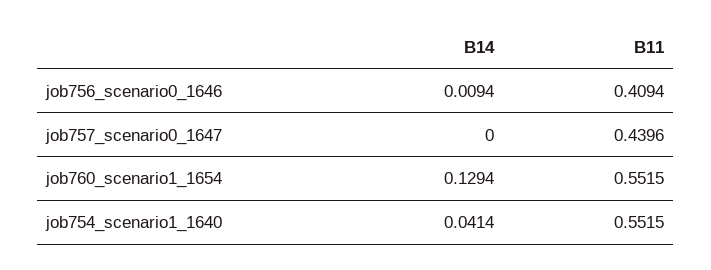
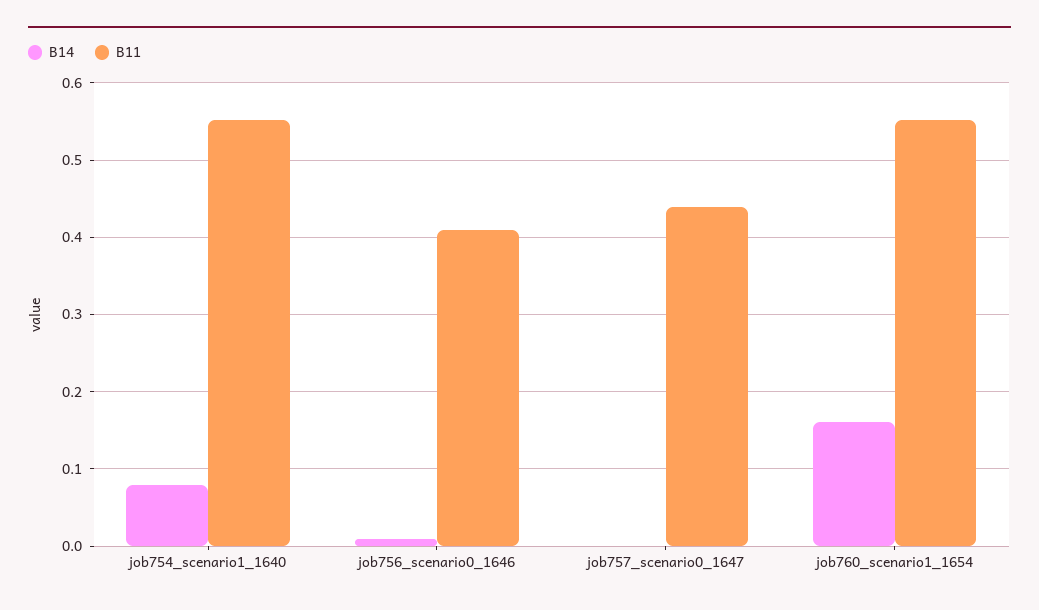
  {
    "B14": {
      "job756_scenario0_1646": 0.0094,
      "job757_scenario0_1647": 0,
-     "job760_scenario1_1654": 0.1294,
+     "job760_scenario1_1654": 0.16,
-     "job754_scenario1_1640": 0.0414
+     "job754_scenario1_1640": 0.08
    },
    "B11": {
      "job756_scenario0_1646": 0.4094,
      "job757_scenario0_1647": 0.4396,
      "job760_scenario1_1654": 0.5515,
      "job754_scenario1_1640": 0.5515
    }
  }

